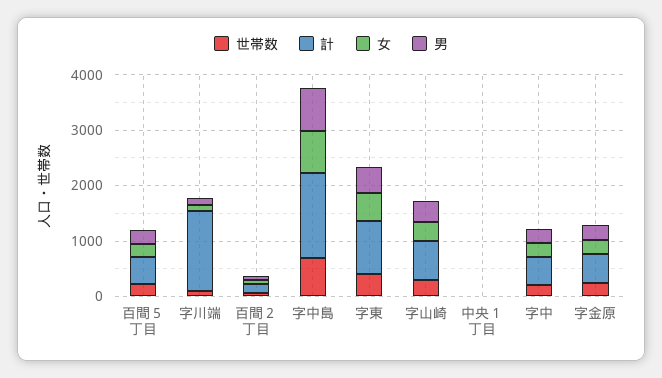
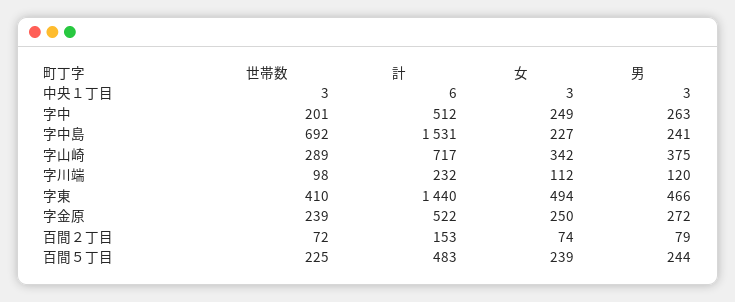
  {
    "世帯数": {
      "百間５丁目": 225,
      "字川端": 98,
      "百間２丁目": 72,
      "字中島": 692,
      "字東": 410,
      "字山崎": 289,
      "中央１丁目": 3,
      "字中": 201,
      "字金原": 239
    },
    "計": {
      "百間５丁目": 483,
-     "字川端": 1400,
+     "字川端": 232,
      "百間２丁目": 153,
      "字中島": 1531,
-     "字東": 1000,
+     "字東": 1440,
      "字山崎": 717,
      "中央１丁目": 6,
      "字中": 512,
      "字金原": 522
    },
    "女": {
      "百間５丁目": 239,
      "字川端": 112,
      "百間２丁目": 74,
-     "字中島": 800,
+     "字中島": 227,
      "字東": 494,
      "字山崎": 342,
      "中央１丁目": 3,
      "字中": 249,
      "字金原": 250
    },
    "男": {
      "百間５丁目": 244,
      "字川端": 120,
      "百間２丁目": 79,
-     "字中島": 800,
+     "字中島": 241,
      "字東": 466,
      "字山崎": 375,
      "中央１丁目": 3,
      "字中": 263,
      "字金原": 272
    }
  }

